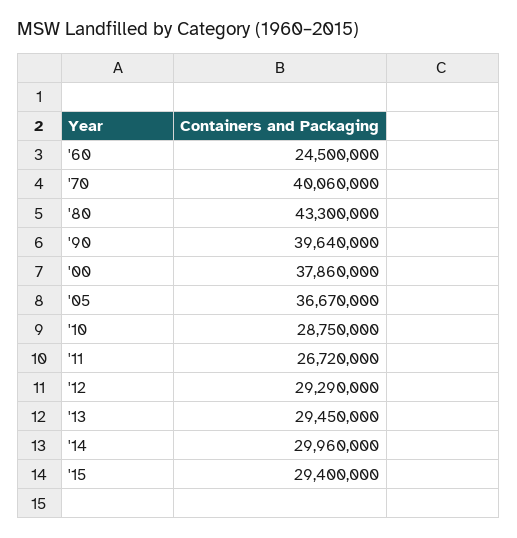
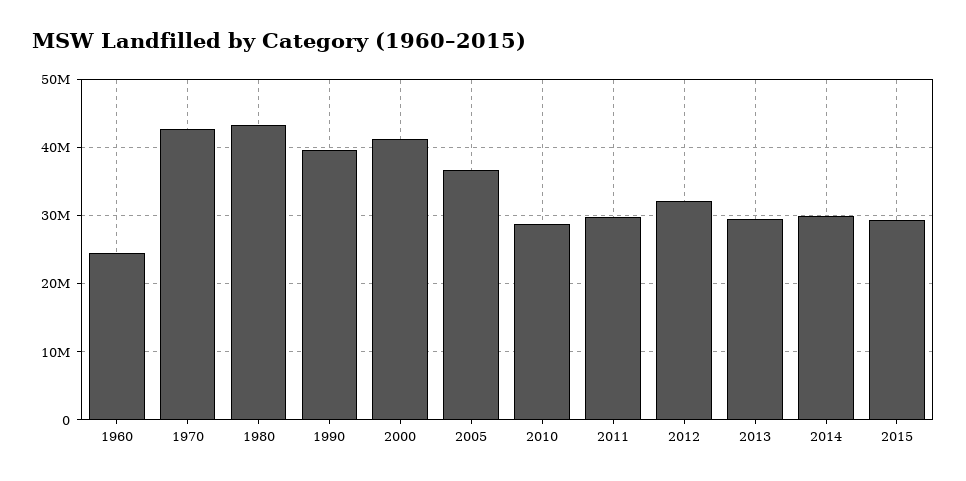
  {
    "'60": 24500000,
-   "'70": 40060000,
+   "'70": 43000000,
    "'80": 43300000,
    "'90": 39640000,
-   "'00": 37860000,
+   "'00": 41000000,
    "'05": 36670000,
    "'10": 28750000,
-   "'11": 26720000,
+   "'11": 30000000,
-   "'12": 29290000,
+   "'12": 32000000,
    "'13": 29450000,
    "'14": 29960000,
    "'15": 29400000
  }

